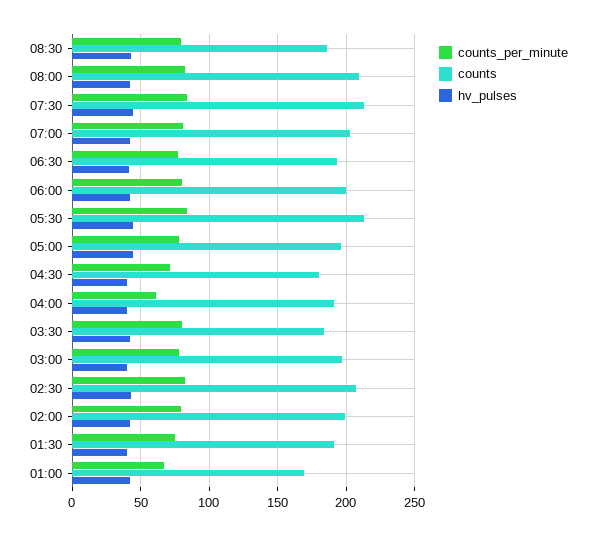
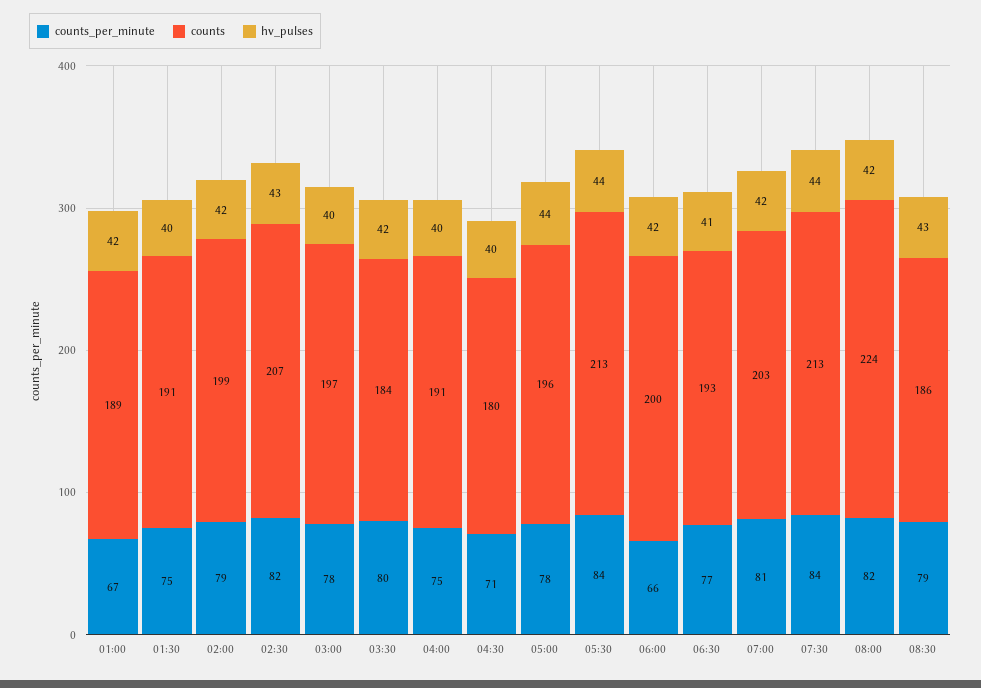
  {
    "counts_per_minute": {
      "08:30": 79,
      "08:00": 82,
      "07:30": 84,
      "07:00": 81,
      "06:30": 77,
-     "06:00": 80,
+     "06:00": 66,
      "05:30": 84,
      "05:00": 78,
      "04:30": 71,
-     "04:00": 60,
+     "04:00": 75,
      "03:30": 80,
      "03:00": 78,
      "02:30": 82,
      "02:00": 79,
      "01:30": 75,
      "01:00": 67
    },
    "counts": {
      "08:30": 186,
-     "08:00": 210,
+     "08:00": 224,
      "07:30": 213,
      "07:00": 203,
      "06:30": 193,
      "06:00": 200,
      "05:30": 213,
      "05:00": 196,
      "04:30": 180,
      "04:00": 191,
      "03:30": 184,
      "03:00": 197,
      "02:30": 207,
      "02:00": 199,
      "01:30": 191,
-     "01:00": 170
+     "01:00": 189
    },
    "hv_pulses": {
      "08:30": 43,
      "08:00": 42,
      "07:30": 44,
      "07:00": 42,
      "06:30": 41,
      "06:00": 42,
      "05:30": 44,
      "05:00": 44,
      "04:30": 40,
      "04:00": 40,
      "03:30": 42,
      "03:00": 40,
      "02:30": 43,
      "02:00": 42,
      "01:30": 40,
      "01:00": 42
    }
  }

